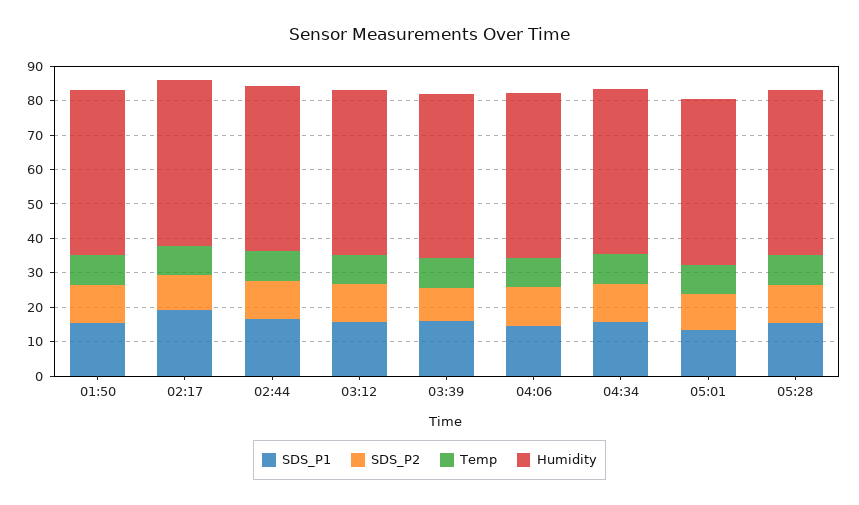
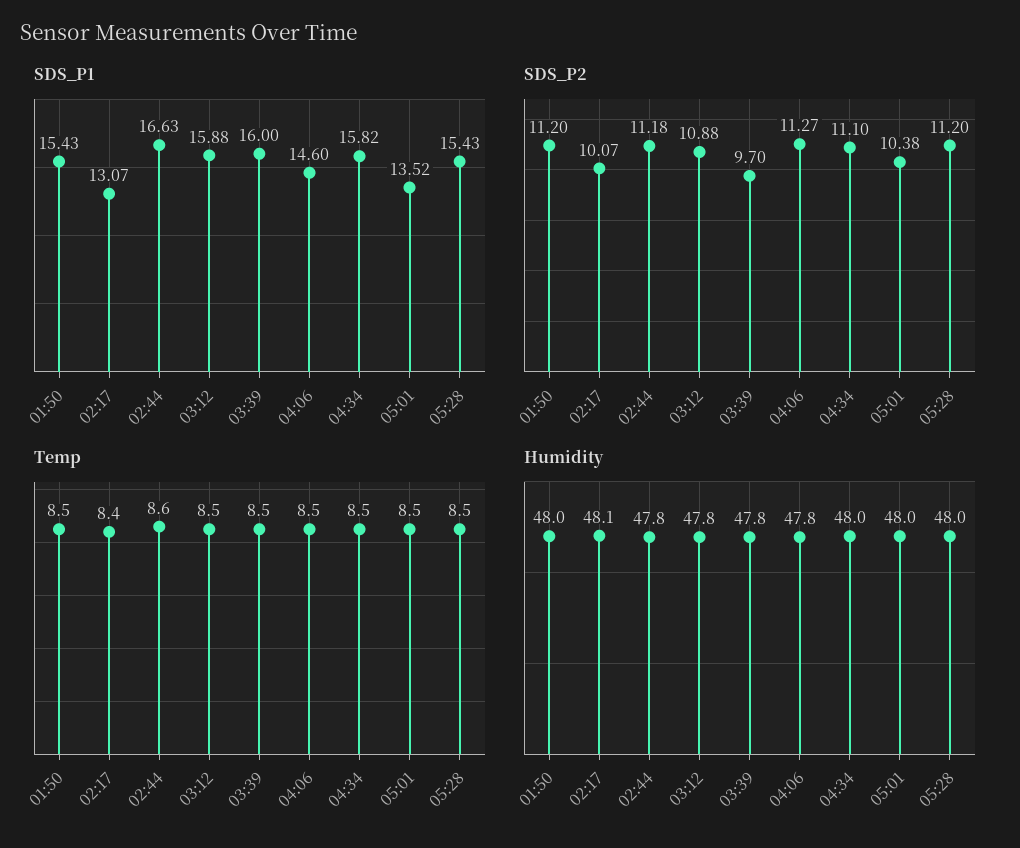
  {
    "SDS_P1": {
      "01:50": 15.43,
-     "02:17": 20,
+     "02:17": 13.07,
      "02:44": 16.63,
      "03:12": 15.88,
      "03:39": 16,
      "04:06": 14.6,
      "04:34": 15.82,
      "05:01": 13.52,
      "05:28": 15.43
    },
    "SDS_P2": {
      "01:50": 11.2,
      "02:17": 10.07,
      "02:44": 11.18,
      "03:12": 10.88,
      "03:39": 9.7,
      "04:06": 11.27,
      "04:34": 11.1,
      "05:01": 10.38,
      "05:28": 11.2
    },
    "Temp": {
      "01:50": 8.5,
      "02:17": 8.4,
      "02:44": 8.6,
      "03:12": 8.5,
      "03:39": 8.5,
      "04:06": 8.5,
      "04:34": 8.5,
      "05:01": 8.5,
      "05:28": 8.5
    },
    "Humidity": {
      "01:50": 48,
      "02:17": 48.1,
      "02:44": 47.8,
      "03:12": 47.8,
      "03:39": 47.8,
      "04:06": 47.8,
      "04:34": 48,
      "05:01": 48,
      "05:28": 48
    }
  }

